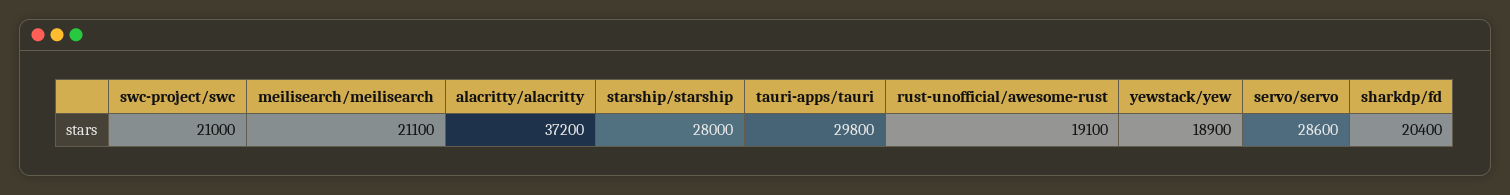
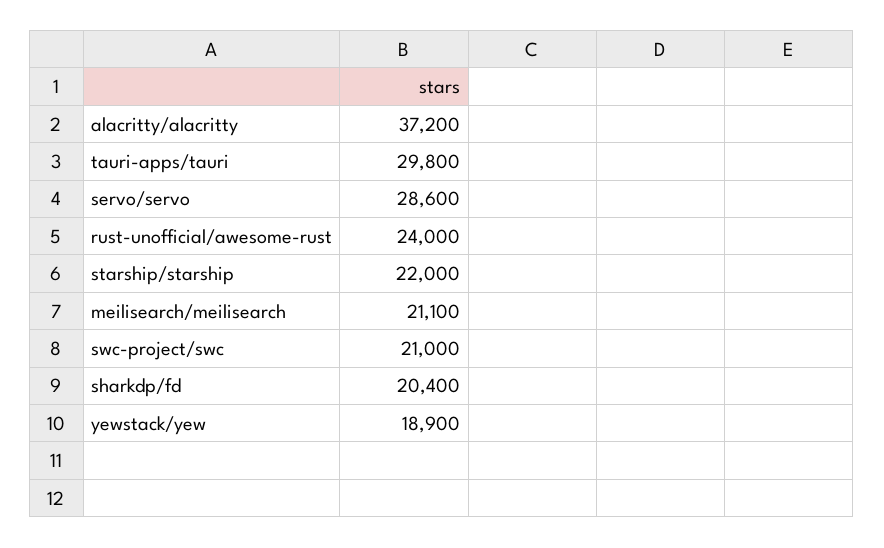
  {
    "swc-project/swc": 21000,
    "meilisearch/meilisearch": 21100,
    "alacritty/alacritty": 37200,
-   "starship/starship": 28000,
+   "starship/starship": 22000,
    "tauri-apps/tauri": 29800,
-   "rust-unofficial/awesome-rust": 19100,
+   "rust-unofficial/awesome-rust": 24000,
    "yewstack/yew": 18900,
    "servo/servo": 28600,
    "sharkdp/fd": 20400
  }

